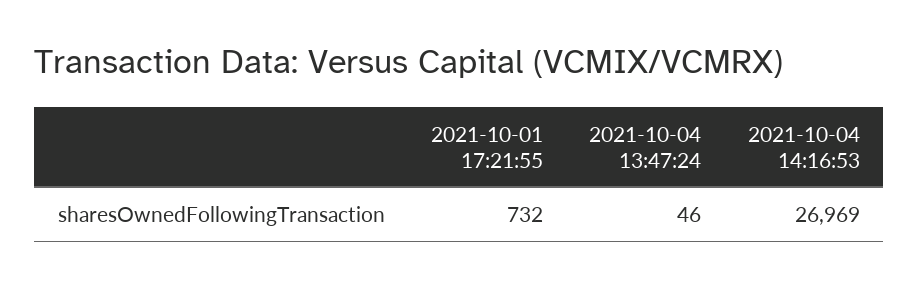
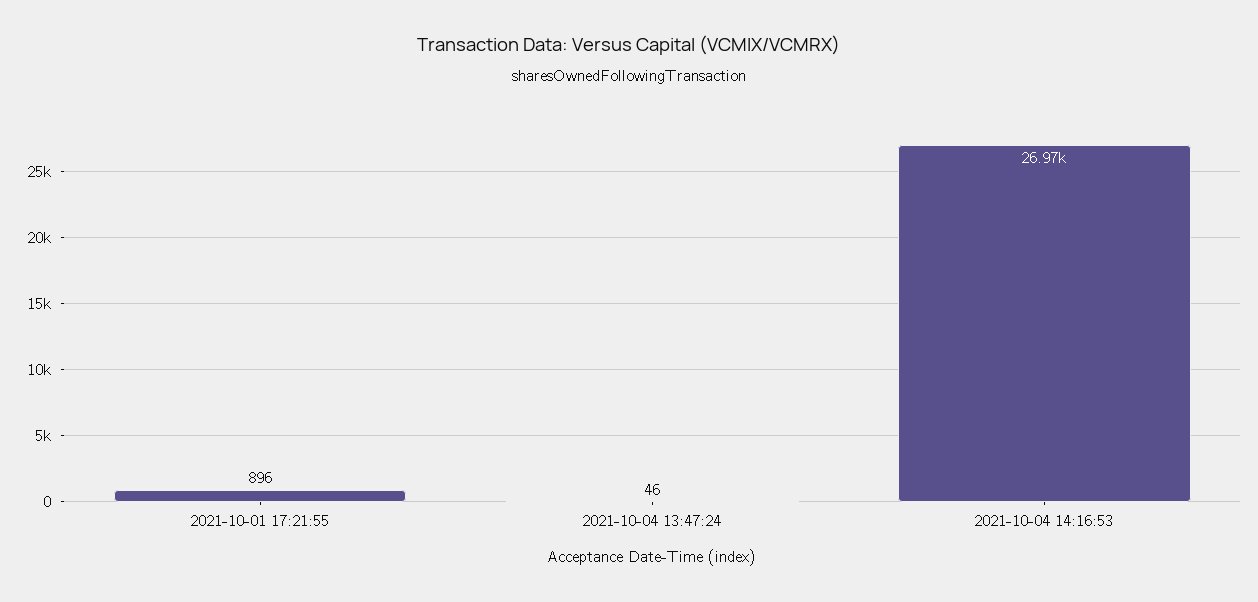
  {
-   "2021-10-01 17:21:55": 732,
+   "2021-10-01 17:21:55": 896,
    "2021-10-04 13:47:24": 46,
    "2021-10-04 14:16:53": 26969
  }

